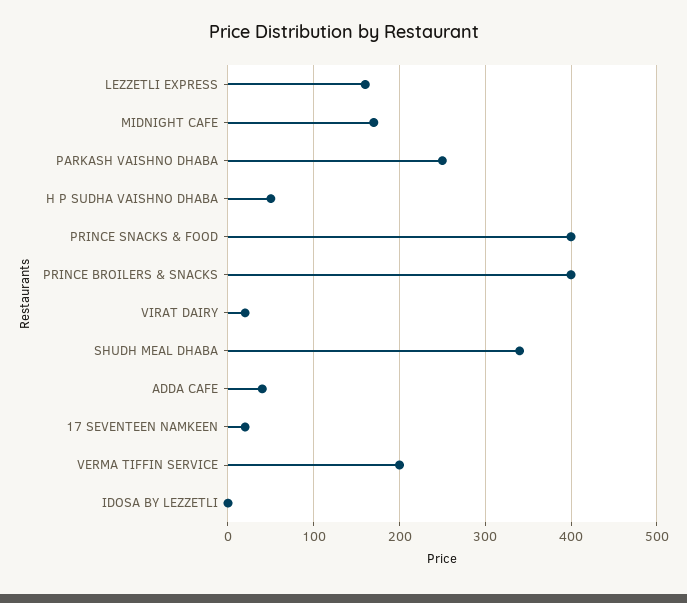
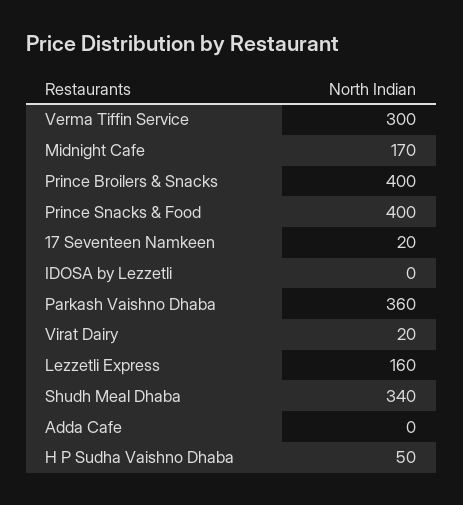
  {
    "LEZZETLI EXPRESS": 160,
    "MIDNIGHT CAFE": 170,
-   "PARKASH VAISHNO DHABA": 250,
+   "PARKASH VAISHNO DHABA": 360,
    "H P SUDHA VAISHNO DHABA": 50,
    "PRINCE SNACKS & FOOD": 400,
    "PRINCE BROILERS & SNACKS": 400,
    "VIRAT DAIRY": 20,
    "SHUDH MEAL DHABA": 340,
-   "ADDA CAFE": 40,
+   "ADDA CAFE": 0,
    "17 SEVENTEEN NAMKEEN": 20,
-   "VERMA TIFFIN SERVICE": 200,
+   "VERMA TIFFIN SERVICE": 300,
    "IDOSA BY LEZZETLI": 0
  }

